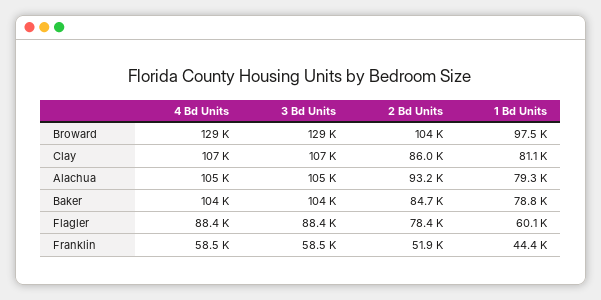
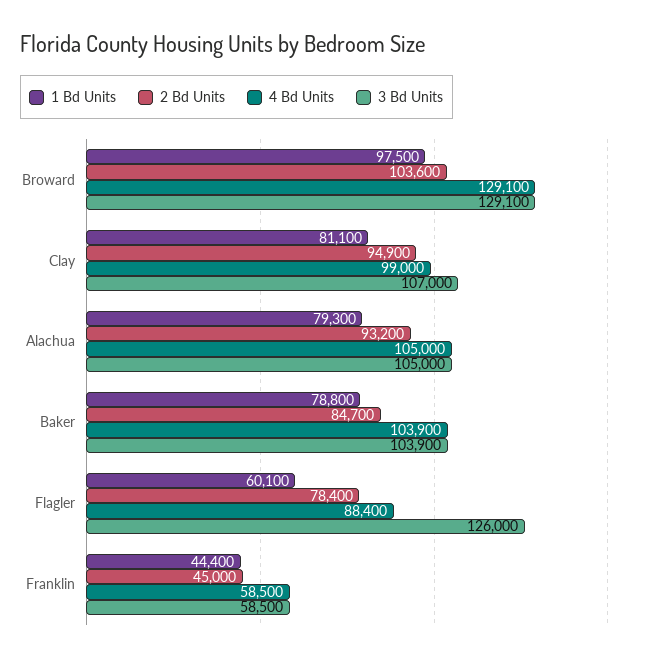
  {
    "4 Bd Units": {
      "Broward": 129100,
-     "Clay": 107000,
+     "Clay": 99000,
      "Alachua": 105000,
      "Baker": 103900,
      "Flagler": 88400,
      "Franklin": 58500
    },
    "3 Bd Units": {
      "Broward": 129100,
      "Clay": 107000,
      "Alachua": 105000,
      "Baker": 103900,
-     "Flagler": 88400,
+     "Flagler": 126000,
      "Franklin": 58500
    },
    "2 Bd Units": {
      "Broward": 103600,
-     "Clay": 86000,
+     "Clay": 94900,
      "Alachua": 93200,
      "Baker": 84700,
      "Flagler": 78400,
-     "Franklin": 51900
+     "Franklin": 45000
    },
    "1 Bd Units": {
      "Broward": 97500,
      "Clay": 81100,
      "Alachua": 79300,
      "Baker": 78800,
      "Flagler": 60100,
      "Franklin": 44400
    }
  }

